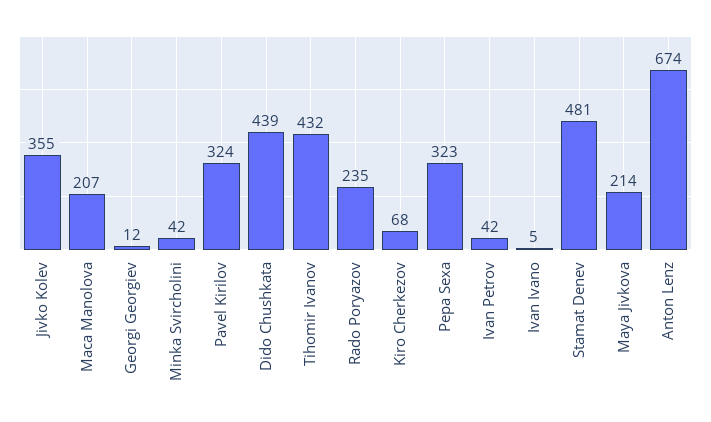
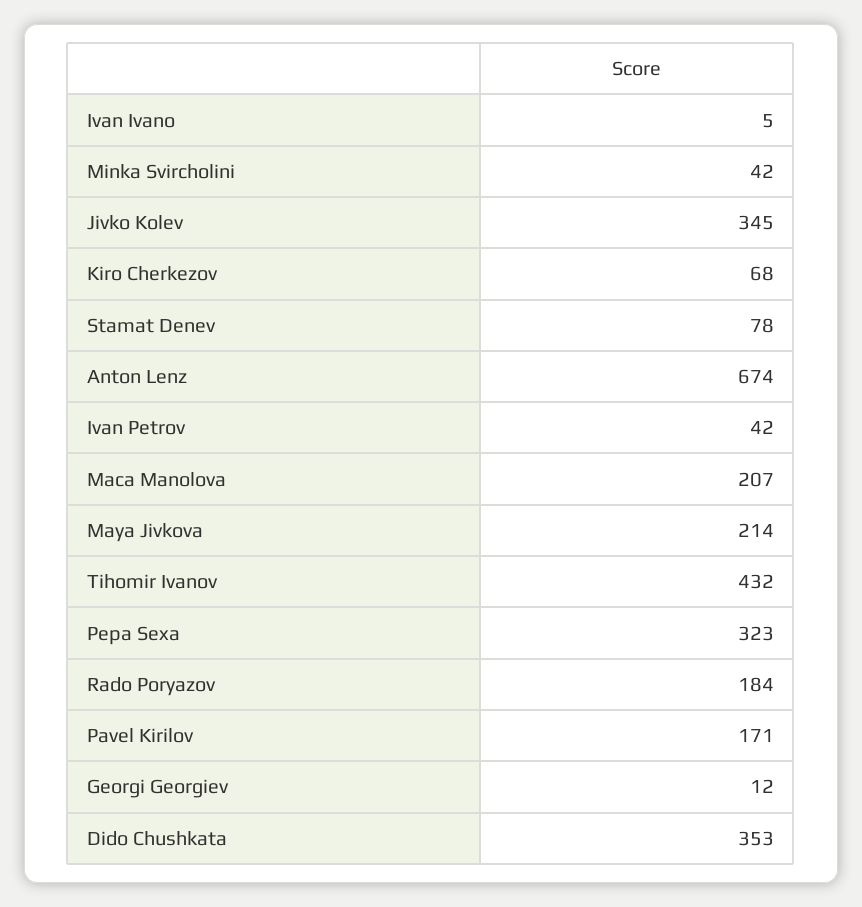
  {
-   "Jivko Kolev": 355,
+   "Jivko Kolev": 345,
    "Maca Manolova": 207,
    "Georgi Georgiev": 12,
    "Minka Svircholini": 42,
-   "Pavel Kirilov": 324,
+   "Pavel Kirilov": 171,
-   "Dido Chushkata": 439,
+   "Dido Chushkata": 353,
    "Tihomir Ivanov": 432,
-   "Rado Poryazov": 235,
+   "Rado Poryazov": 184,
    "Kiro Cherkezov": 68,
    "Pepa Sexa": 323,
    "Ivan Petrov": 42,
    "Ivan Ivano": 5,
-   "Stamat Denev": 481,
+   "Stamat Denev": 78,
    "Maya Jivkova": 214,
    "Anton Lenz": 674
  }

